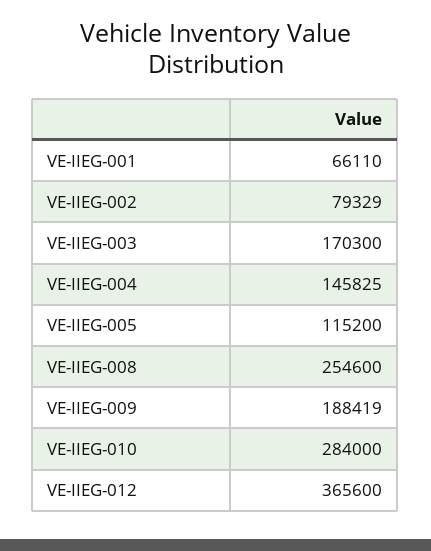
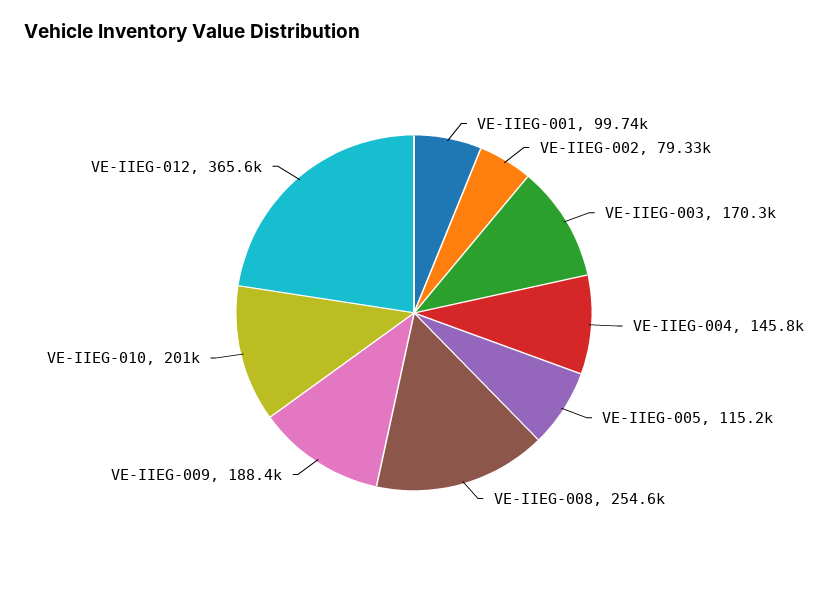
  {
-   "VE-IIEG-001": 66110,
+   "VE-IIEG-001": 99740,
    "VE-IIEG-002": 79329,
    "VE-IIEG-003": 170300,
    "VE-IIEG-004": 145825,
    "VE-IIEG-005": 115200,
    "VE-IIEG-008": 254600,
    "VE-IIEG-009": 188419,
-   "VE-IIEG-010": 284000,
+   "VE-IIEG-010": 201000,
    "VE-IIEG-012": 365600
  }

